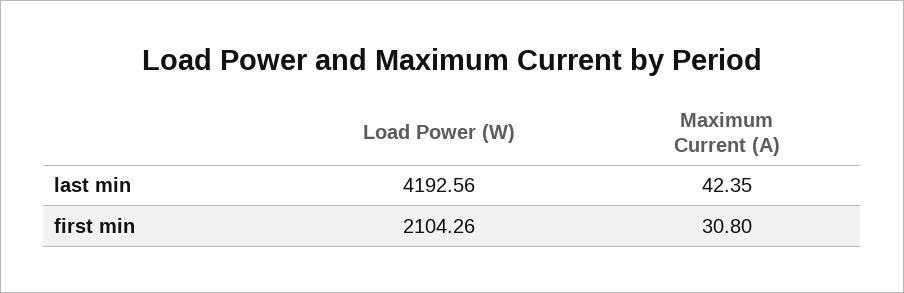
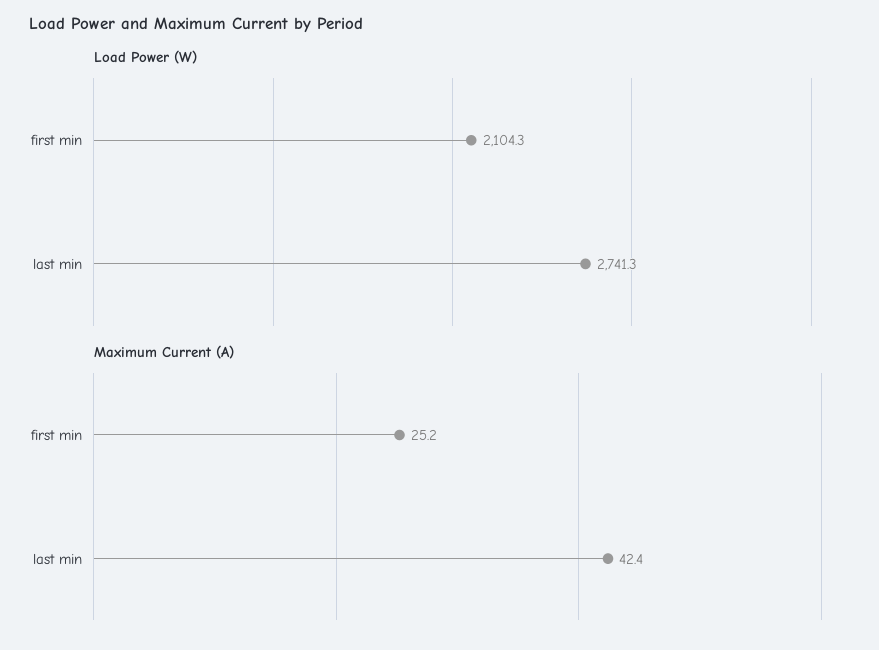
  {
    "Load Power (W)": {
-     "last min": 4192.56,
+     "last min": 2741.3,
      "first min": 2104.26
    },
    "Maximum Current (A)": {
      "last min": 42.35,
-     "first min": 30.8
+     "first min": 25.2
    }
  }

